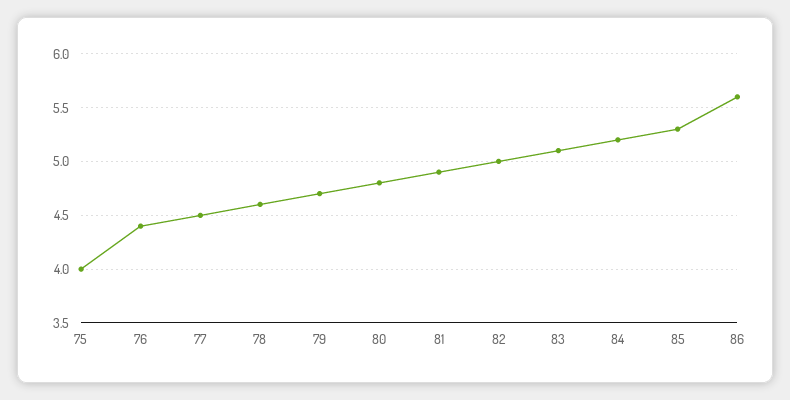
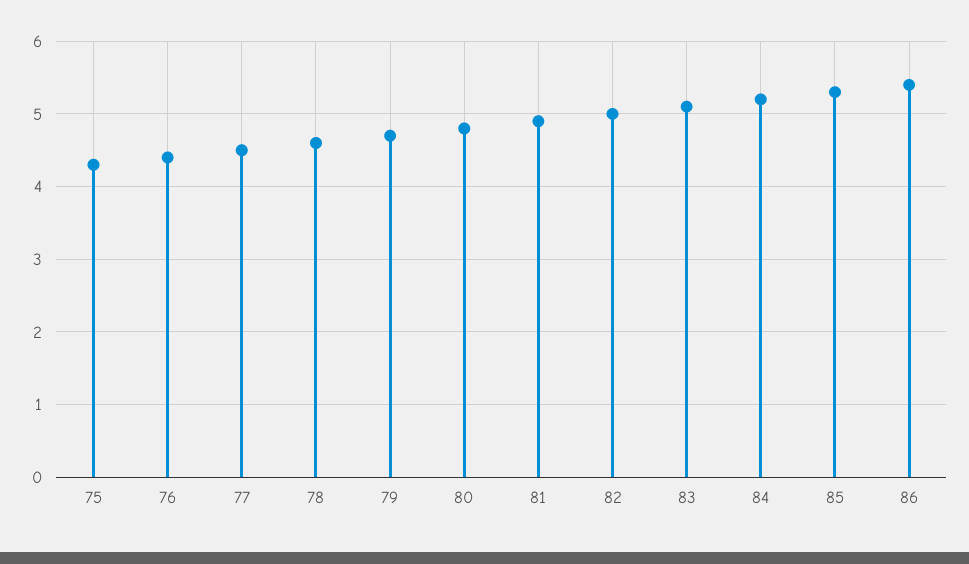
  {
-   "75": 4,
+   "75": 4.3,
    "76": 4.4,
    "77": 4.5,
    "78": 4.6,
    "79": 4.7,
    "80": 4.8,
    "81": 4.9,
    "82": 5,
    "83": 5.1,
    "84": 5.2,
    "85": 5.3,
-   "86": 5.6
+   "86": 5.4
  }

